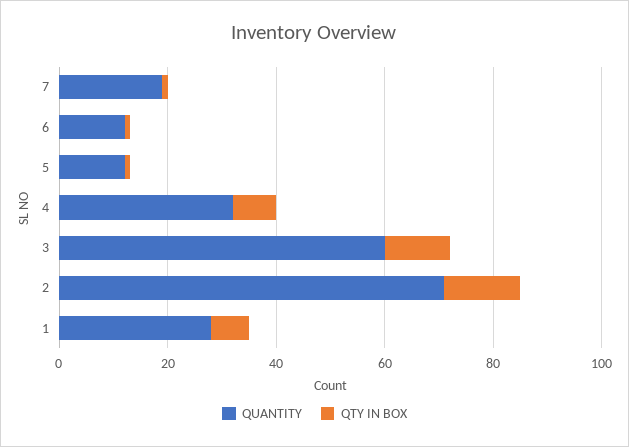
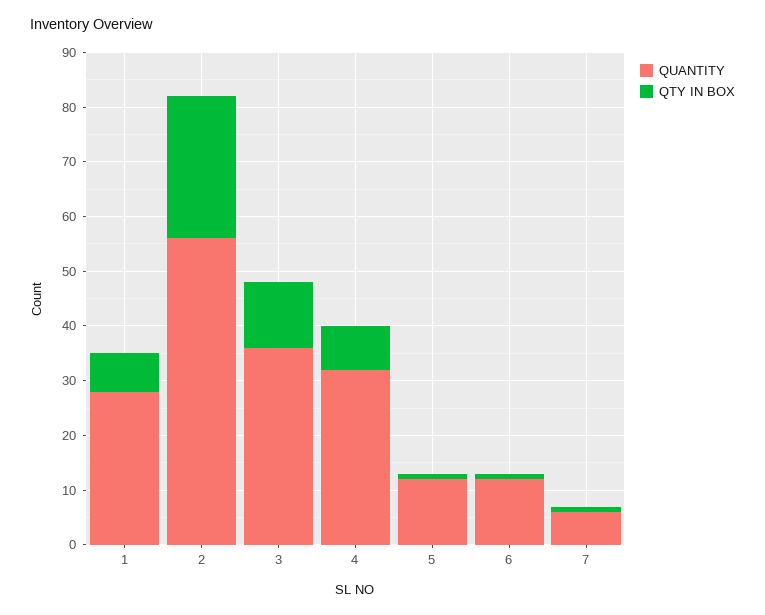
  {
    "QUANTITY": {
-     "7": 20,
+     "7": 5,
      "6": 10,
      "5": 10,
      "4": 30,
-     "3": 60,
+     "3": 35,
-     "2": 70,
+     "2": 55,
      "1": 30
    },
    "QTY IN BOX": {
      "7": 0,
      "6": 0,
      "5": 0,
      "4": 10,
      "3": 10,
-     "2": 15,
+     "2": 25,
      "1": 5
    }
  }

